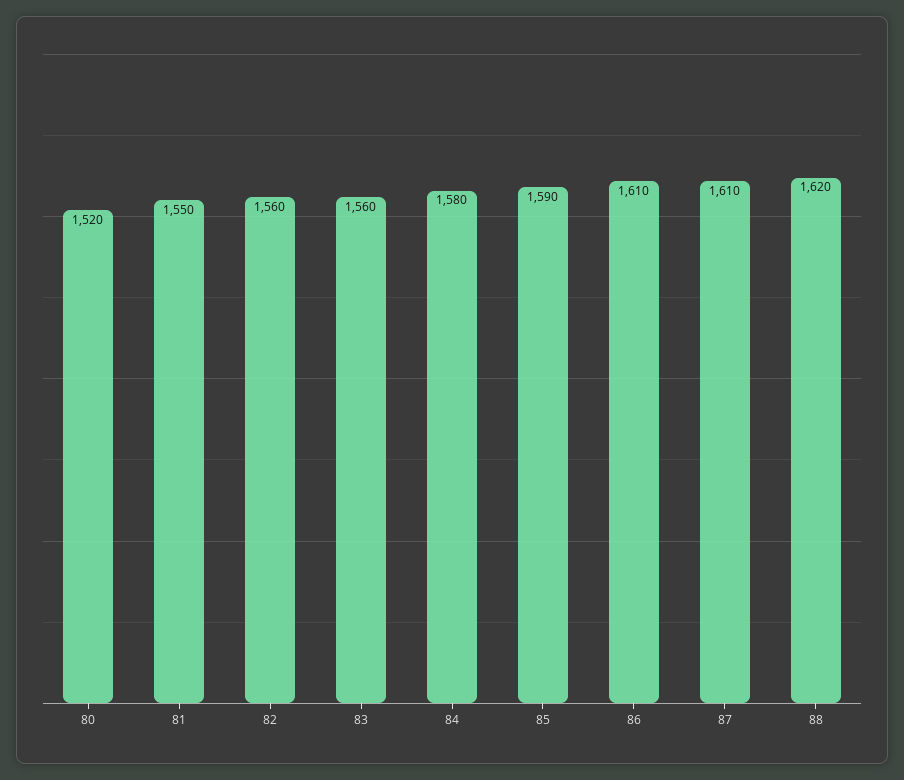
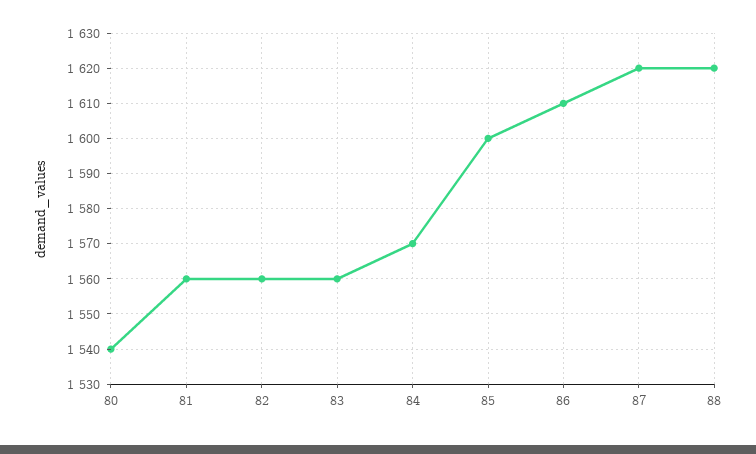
  {
-   "80": 1520,
+   "80": 1540,
-   "81": 1550,
+   "81": 1560,
    "82": 1560,
    "83": 1560,
-   "84": 1580,
+   "84": 1570,
-   "85": 1590,
+   "85": 1600,
    "86": 1610,
-   "87": 1610,
+   "87": 1620,
    "88": 1620
  }

